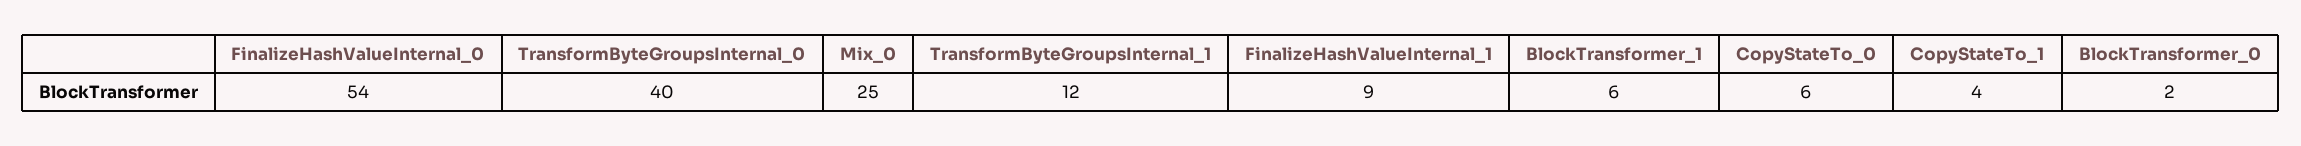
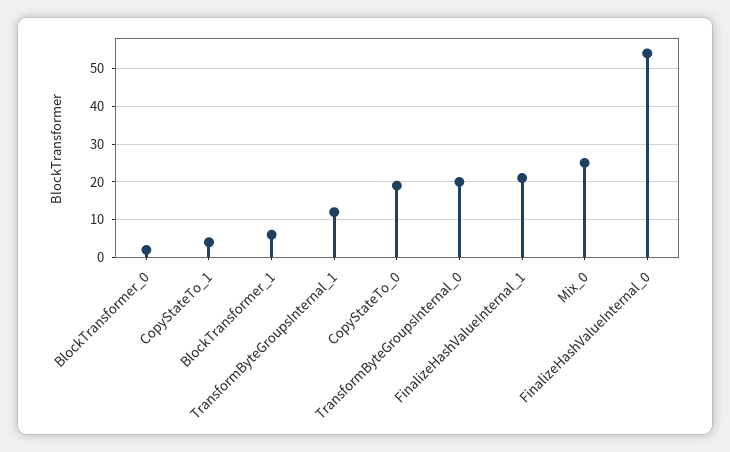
  {
    "FinalizeHashValueInternal_0": 54,
-   "TransformByteGroupsInternal_0": 40,
+   "TransformByteGroupsInternal_0": 20,
    "Mix_0": 25,
    "TransformByteGroupsInternal_1": 12,
-   "FinalizeHashValueInternal_1": 9,
+   "FinalizeHashValueInternal_1": 20,
    "BlockTransformer_1": 6,
-   "CopyStateTo_0": 6,
+   "CopyStateTo_0": 20,
    "CopyStateTo_1": 4,
    "BlockTransformer_0": 2
  }

